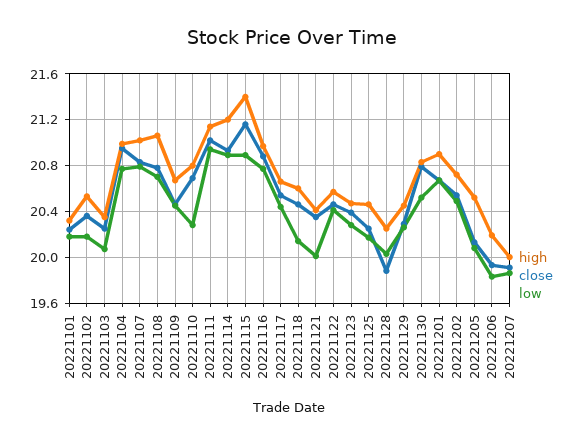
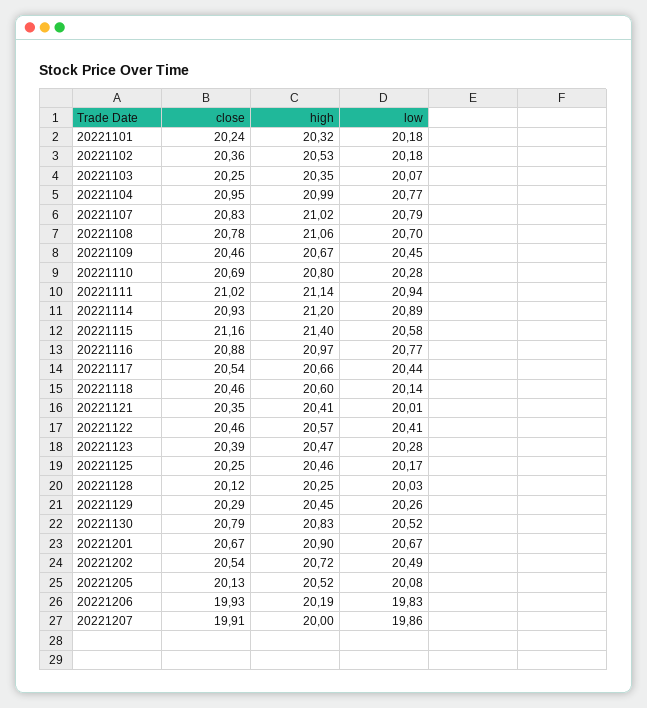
  {
    "high": {
      "20221101": 20.32,
      "20221102": 20.53,
      "20221103": 20.35,
      "20221104": 20.99,
      "20221107": 21.02,
      "20221108": 21.06,
      "20221109": 20.67,
      "20221110": 20.8,
      "20221111": 21.14,
      "20221114": 21.2,
      "20221115": 21.4,
      "20221116": 20.97,
      "20221117": 20.66,
      "20221118": 20.6,
      "20221121": 20.41,
      "20221122": 20.57,
      "20221123": 20.47,
      "20221125": 20.46,
      "20221128": 20.25,
      "20221129": 20.45,
      "20221130": 20.83,
      "20221201": 20.9,
      "20221202": 20.72,
      "20221205": 20.52,
      "20221206": 20.19,
      "20221207": 20
    },
    "close": {
      "20221101": 20.24,
      "20221102": 20.36,
      "20221103": 20.25,
      "20221104": 20.95,
      "20221107": 20.83,
      "20221108": 20.78,
      "20221109": 20.46,
      "20221110": 20.69,
      "20221111": 21.02,
      "20221114": 20.93,
      "20221115": 21.16,
      "20221116": 20.88,
      "20221117": 20.54,
      "20221118": 20.46,
      "20221121": 20.35,
      "20221122": 20.46,
      "20221123": 20.39,
      "20221125": 20.25,
-     "20221128": 19.9,
+     "20221128": 20.12,
      "20221129": 20.29,
      "20221130": 20.79,
      "20221201": 20.67,
      "20221202": 20.54,
      "20221205": 20.13,
      "20221206": 19.93,
      "20221207": 19.91
    },
    "low": {
      "20221101": 20.18,
      "20221102": 20.18,
      "20221103": 20.07,
      "20221104": 20.77,
      "20221107": 20.79,
      "20221108": 20.7,
      "20221109": 20.45,
      "20221110": 20.28,
      "20221111": 20.94,
      "20221114": 20.89,
-     "20221115": 20.9,
+     "20221115": 20.58,
      "20221116": 20.77,
      "20221117": 20.44,
      "20221118": 20.14,
      "20221121": 20.01,
      "20221122": 20.41,
      "20221123": 20.28,
      "20221125": 20.17,
      "20221128": 20.03,
      "20221129": 20.26,
      "20221130": 20.52,
      "20221201": 20.67,
      "20221202": 20.49,
      "20221205": 20.08,
      "20221206": 19.83,
      "20221207": 19.86
    }
  }

